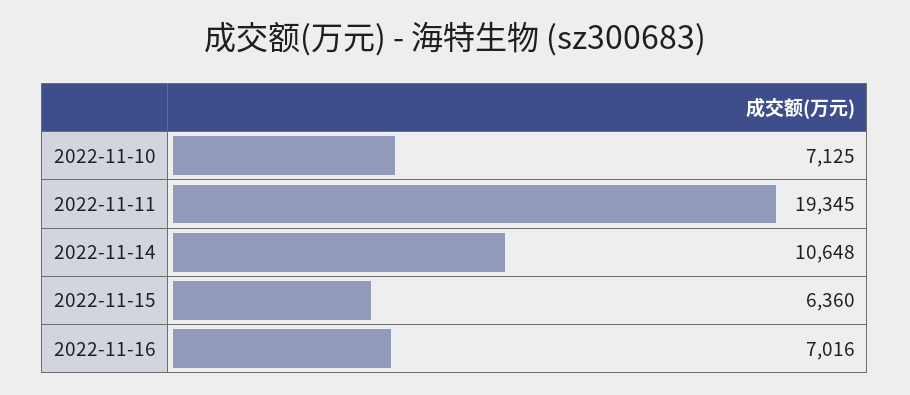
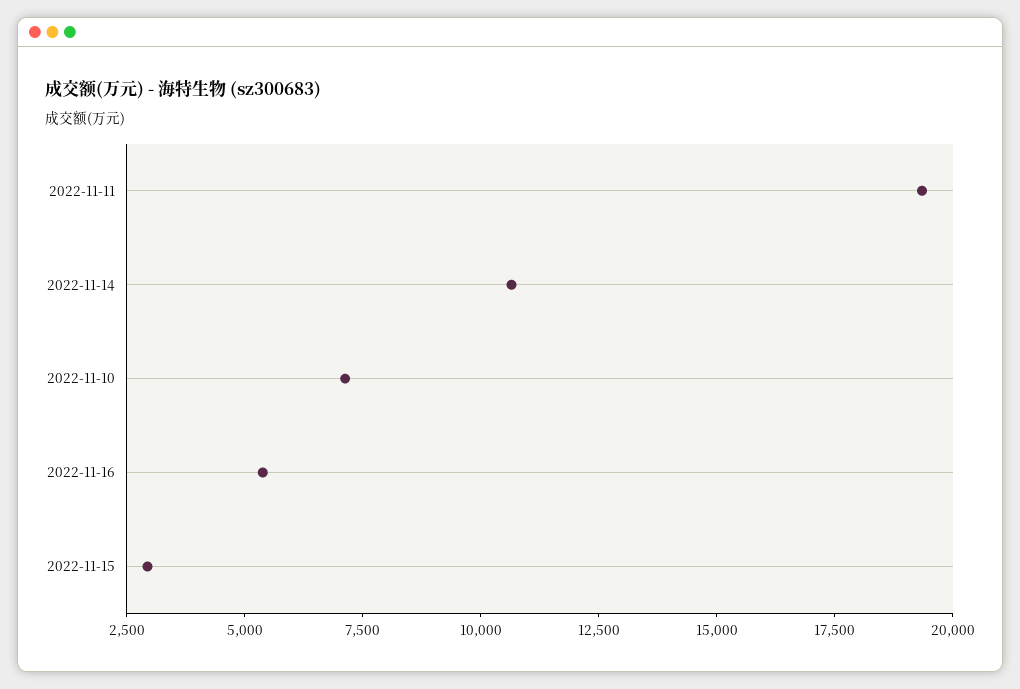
  {
    "2022-11-10": 7125,
    "2022-11-11": 19345,
    "2022-11-14": 10648,
-   "2022-11-15": 6360,
+   "2022-11-15": 3000,
-   "2022-11-16": 7016
+   "2022-11-16": 5500
  }

